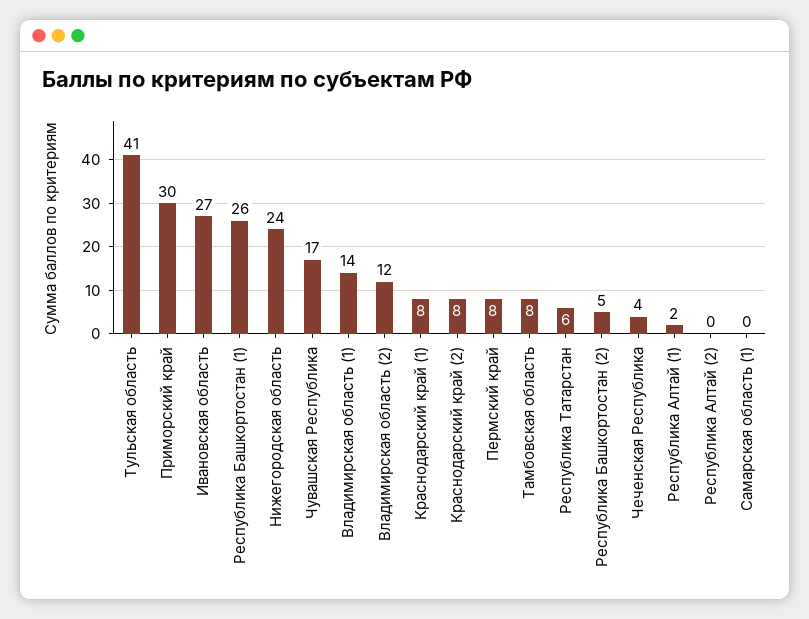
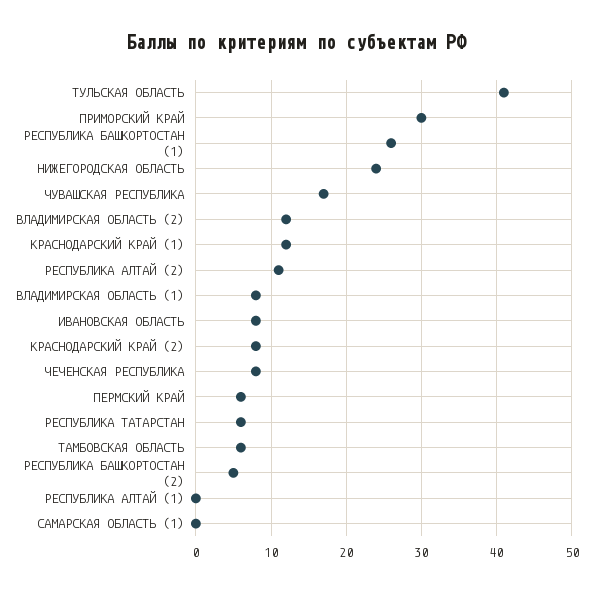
  {
    "Тульская область": 41,
    "Приморский край": 30,
-   "Ивановская область": 27,
+   "Ивановская область": 8,
    "Республика Башкортостан (1)": 26,
    "Нижегородская область": 24,
    "Чувашская Республика": 17,
-   "Владимирская область (1)": 14,
+   "Владимирская область (1)": 8,
    "Владимирская область (2)": 12,
-   "Краснодарский край (1)": 8,
+   "Краснодарский край (1)": 12,
    "Краснодарский край (2)": 8,
-   "Пермский край": 8,
+   "Пермский край": 6,
-   "Тамбовская область": 8,
+   "Тамбовская область": 6,
    "Республика Татарстан": 6,
    "Республика Башкортостан (2)": 5,
-   "Чеченская Республика": 4,
+   "Чеченская Республика": 8,
-   "Республика Алтай (1)": 2,
+   "Республика Алтай (1)": 0,
-   "Республика Алтай (2)": 0,
+   "Республика Алтай (2)": 11,
    "Самарская область (1)": 0
  }

